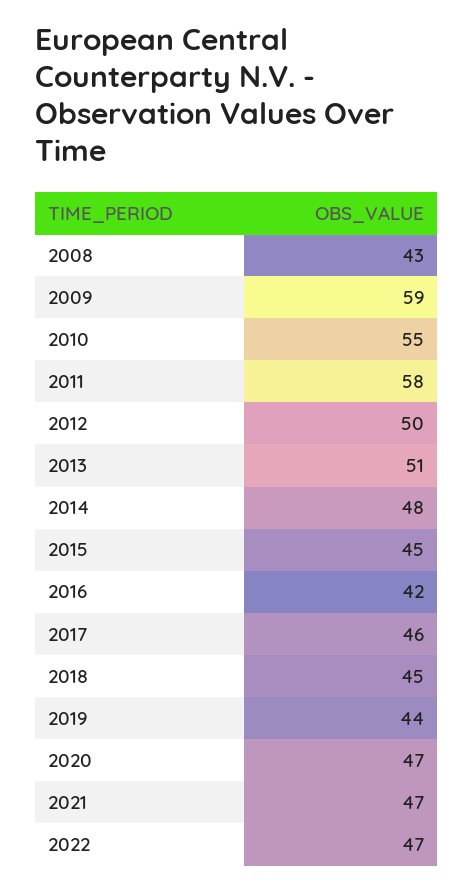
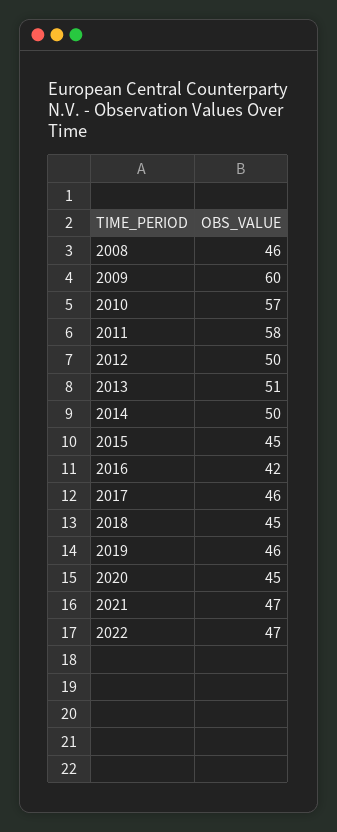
  {
-   "2008": 43,
+   "2008": 46,
-   "2009": 59,
+   "2009": 60,
-   "2010": 55,
+   "2010": 57,
    "2011": 58,
    "2012": 50,
    "2013": 51,
-   "2014": 48,
+   "2014": 50,
    "2015": 45,
    "2016": 42,
    "2017": 46,
    "2018": 45,
-   "2019": 44,
+   "2019": 46,
-   "2020": 47,
+   "2020": 45,
    "2021": 47,
    "2022": 47
  }

